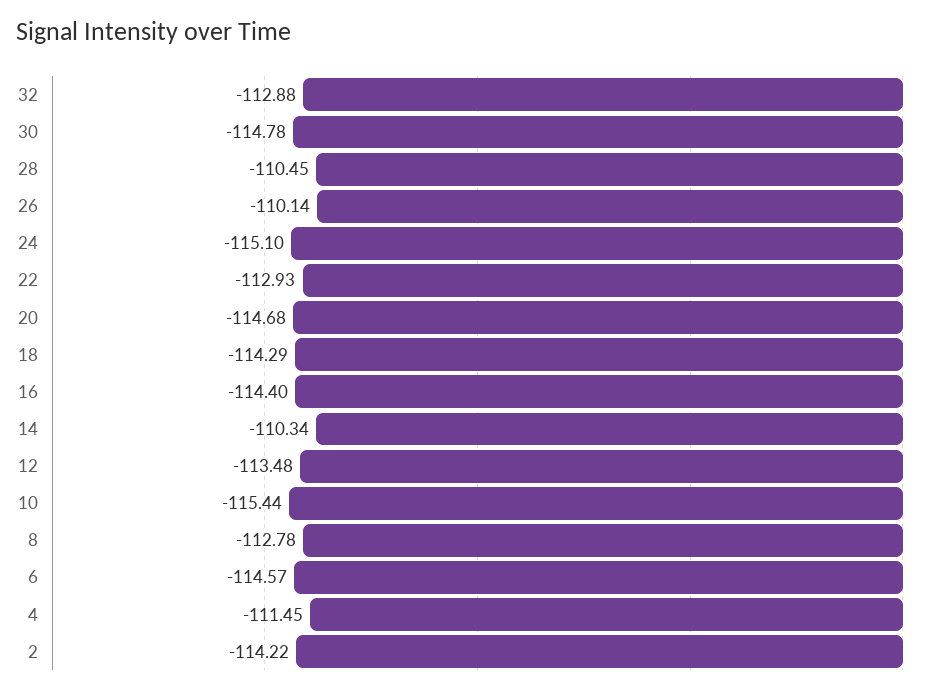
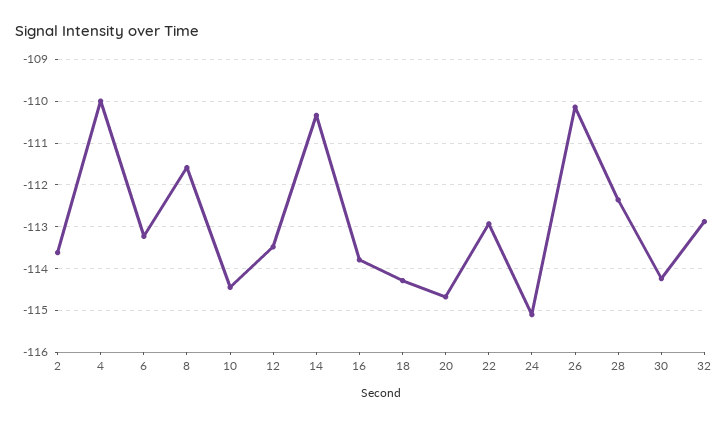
  {
    "32": -112.88,
-   "30": -114.78,
+   "30": -114.2,
-   "28": -110.45,
+   "28": -112.4,
    "26": -110.14,
    "24": -115.1,
    "22": -112.93,
    "20": -114.68,
    "18": -114.29,
-   "16": -114.4,
+   "16": -113.8,
    "14": -110.34,
    "12": -113.48,
-   "10": -115.44,
+   "10": -114.4,
-   "8": -112.78,
+   "8": -111.6,
-   "6": -114.57,
+   "6": -113.2,
-   "4": -111.45,
+   "4": -110,
-   "2": -114.22
+   "2": -113.6
  }

